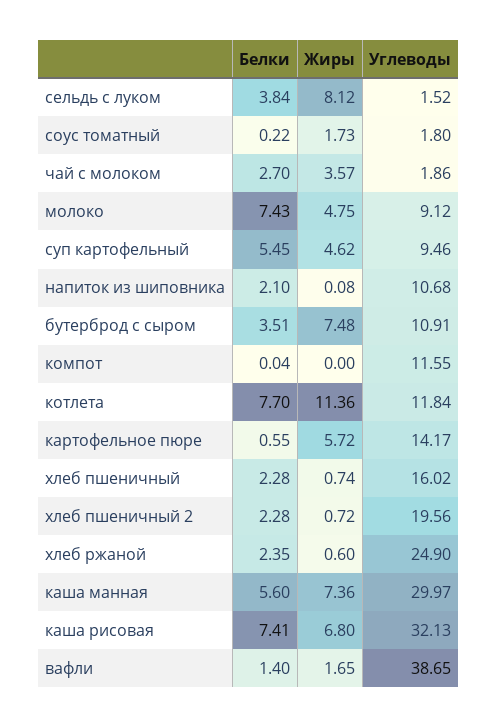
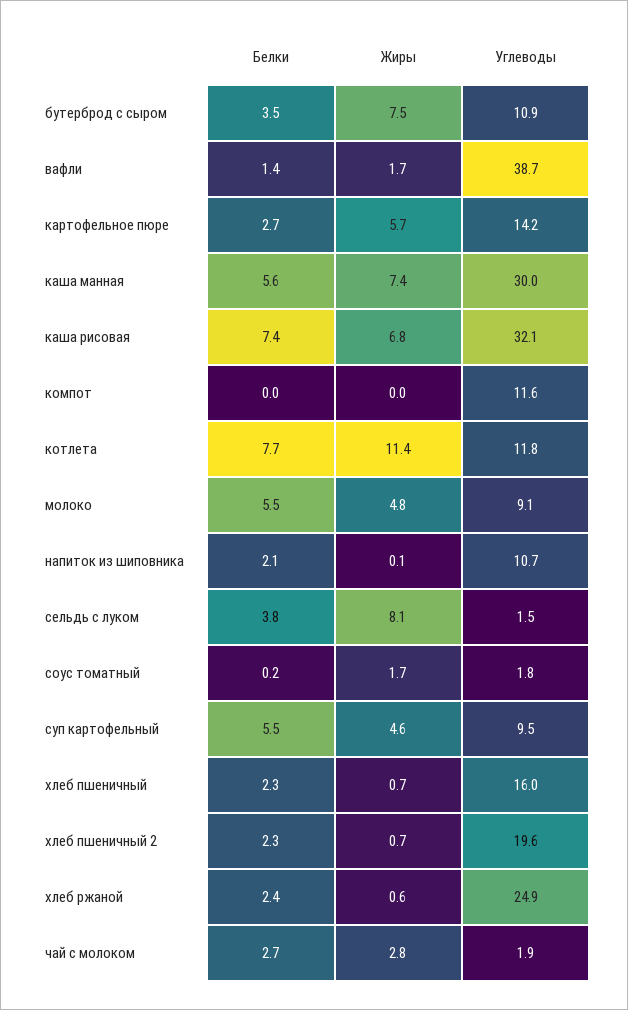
  {
    "Белки": {
      "сельдь с луком": 3.84,
      "соус томатный": 0.22,
      "чай с молоком": 2.7,
-     "молоко": 7.43,
+     "молоко": 5.5,
      "суп картофельный": 5.45,
      "напиток из шиповника": 2.1,
      "бутерброд с сыром": 3.51,
      "компот": 0.04,
      "котлета": 7.7,
-     "картофельное пюре": 0.55,
+     "картофельное пюре": 2.7,
      "хлеб пшеничный": 2.28,
      "хлеб пшеничный 2": 2.28,
      "хлеб ржаной": 2.35,
      "каша манная": 5.6,
      "каша рисовая": 7.41,
      "вафли": 1.4
    },
    "Жиры": {
      "сельдь с луком": 8.12,
      "соус томатный": 1.73,
-     "чай с молоком": 3.57,
+     "чай с молоком": 2.8,
      "молоко": 4.75,
      "суп картофельный": 4.62,
      "напиток из шиповника": 0.08,
      "бутерброд с сыром": 7.48,
      "компот": 0,
      "котлета": 11.36,
      "картофельное пюре": 5.72,
      "хлеб пшеничный": 0.74,
      "хлеб пшеничный 2": 0.72,
      "хлеб ржаной": 0.6,
      "каша манная": 7.36,
      "каша рисовая": 6.8,
      "вафли": 1.65
    },
    "Углеводы": {
      "сельдь с луком": 1.52,
      "соус томатный": 1.8,
      "чай с молоком": 1.86,
      "молоко": 9.12,
      "суп картофельный": 9.46,
      "напиток из шиповника": 10.68,
      "бутерброд с сыром": 10.91,
      "компот": 11.55,
      "котлета": 11.84,
      "картофельное пюре": 14.17,
      "хлеб пшеничный": 16.02,
      "хлеб пшеничный 2": 19.56,
      "хлеб ржаной": 24.9,
      "каша манная": 29.97,
      "каша рисовая": 32.13,
      "вафли": 38.65
    }
  }

